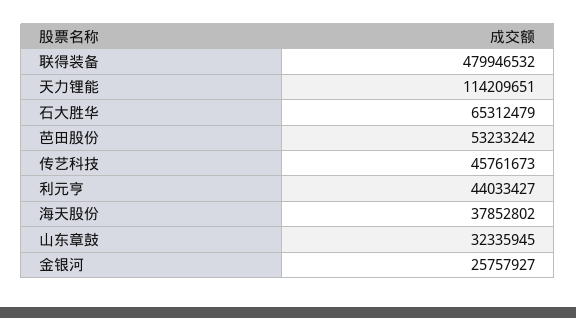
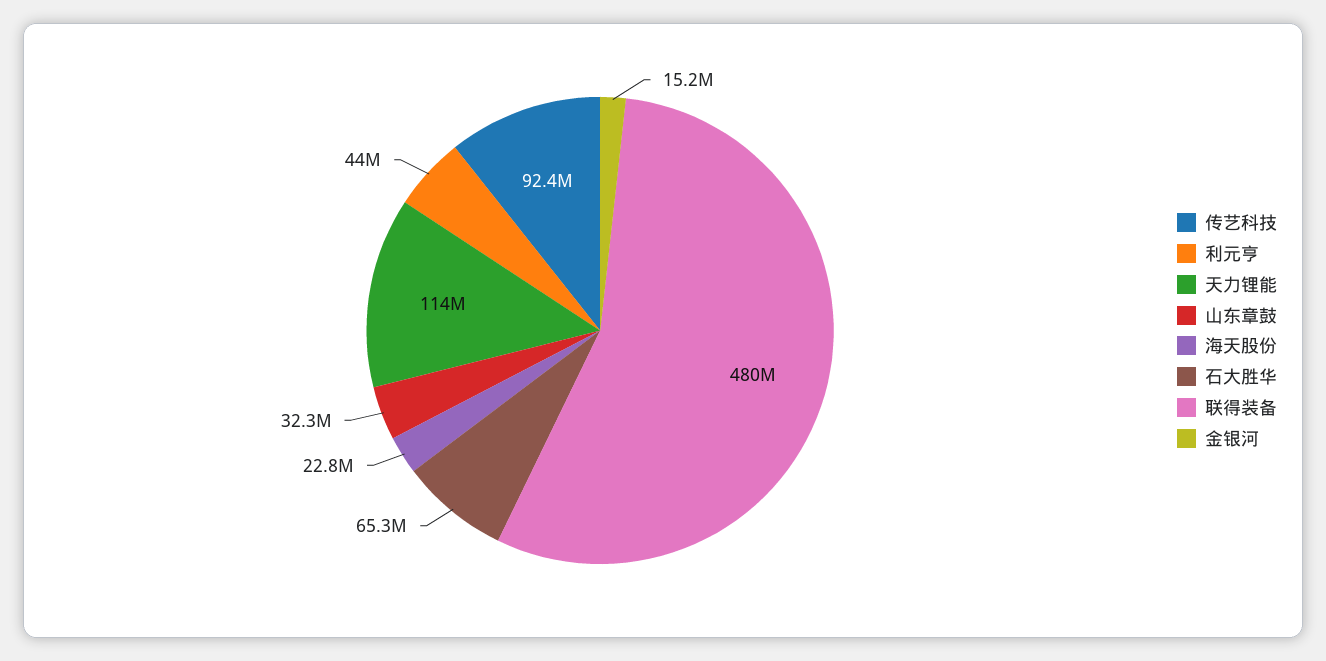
  {
    "联得装备": 479946532,
    "天力锂能": 114209651,
    "石大胜华": 65312479,
-   "芭田股份": 53233242,
-   "传艺科技": 45761673,
+   "传艺科技": 92400000,
    "利元亨": 44033427,
-   "海天股份": 37852802,
+   "海天股份": 22800000,
    "山东章鼓": 32335945,
-   "金银河": 25757927
+   "金银河": 15200000
  }

